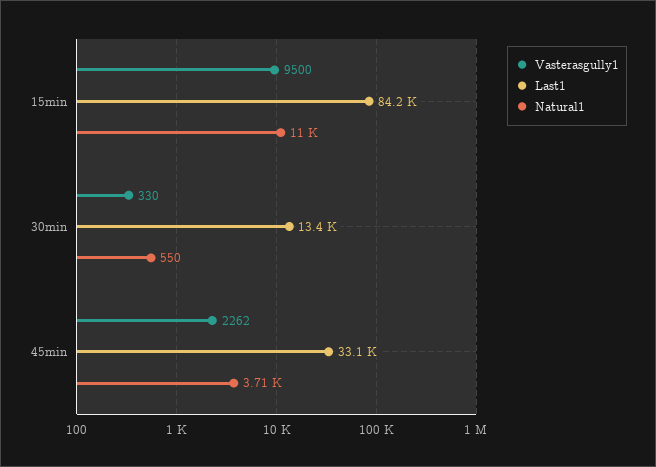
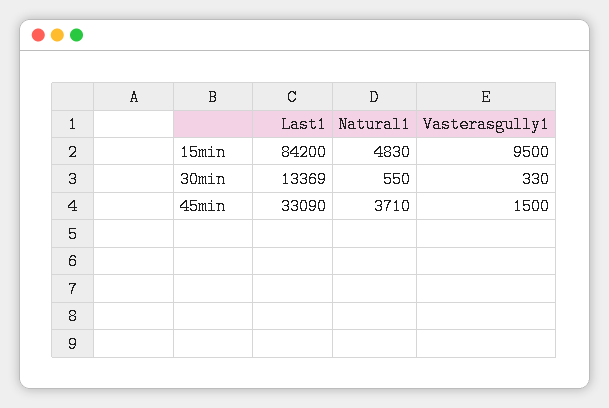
  {
    "Vasterasgully1": {
      "15min": 9500,
      "30min": 330,
-     "45min": 2262
+     "45min": 1500
    },
    "Last1": {
      "15min": 84200,
      "30min": 13369,
      "45min": 33090
    },
    "Natural1": {
-     "15min": 11000,
+     "15min": 4830,
      "30min": 550,
      "45min": 3710
    }
  }

